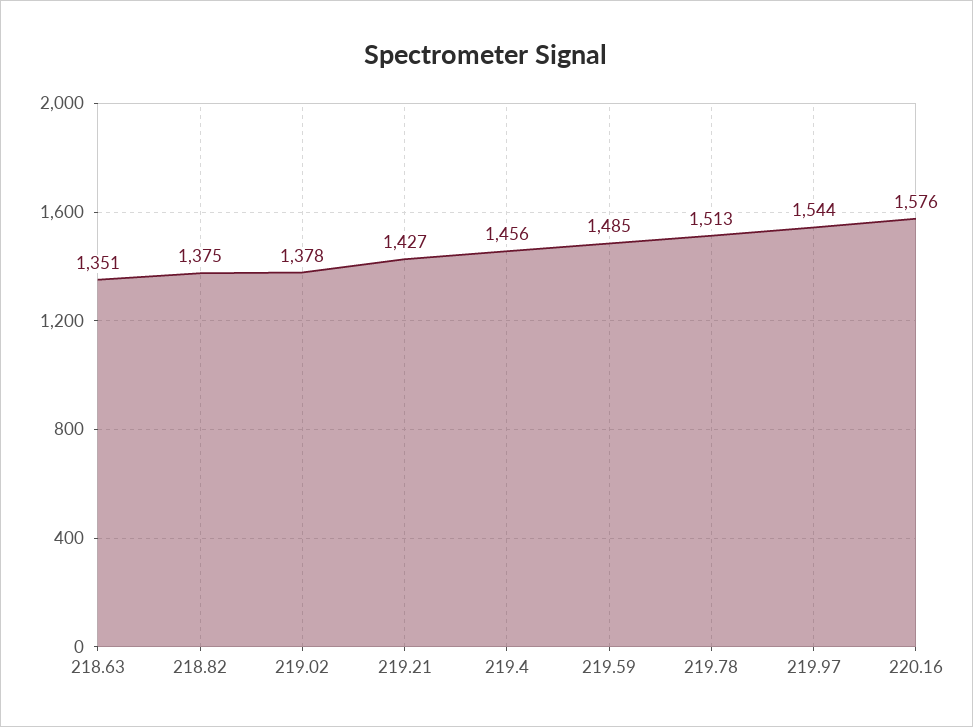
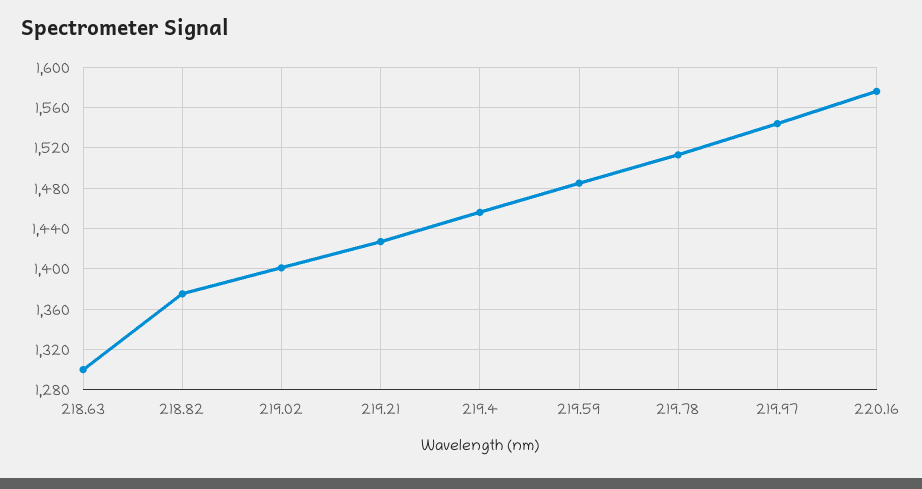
  {
-   "218.63": 1351,
+   "218.63": 1300,
    "218.82": 1375,
-   "219.02": 1378,
+   "219.02": 1400,
    "219.21": 1427,
    "219.4": 1456,
    "219.59": 1485,
    "219.78": 1513,
    "219.97": 1544,
    "220.16": 1576
  }

